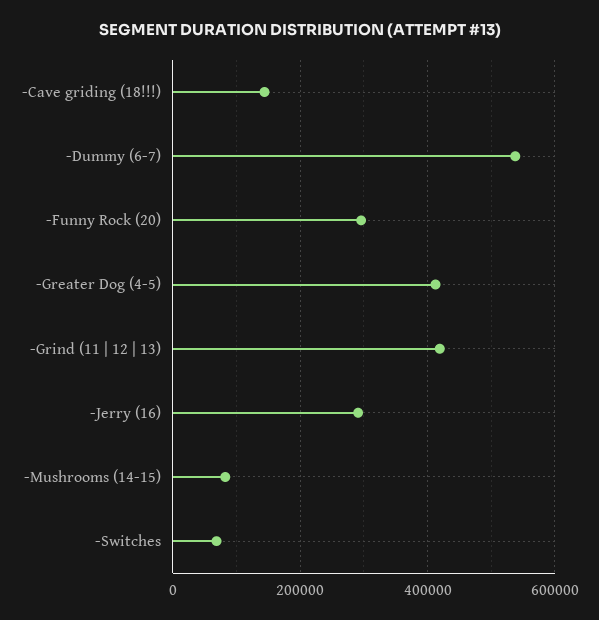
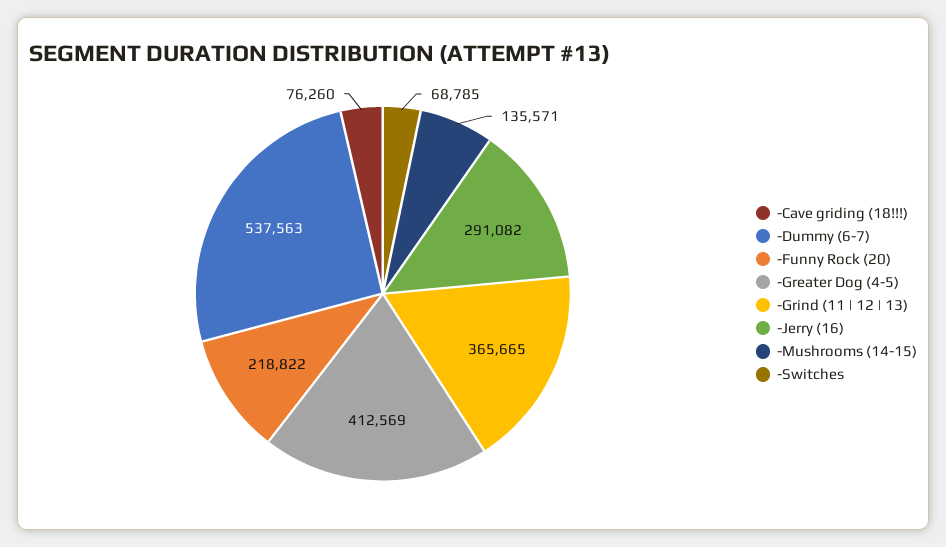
  {
-   "-Cave griding (18!!!)": 140000,
+   "-Cave griding (18!!!)": 76260,
    "-Dummy (6-7)": 537563,
-   "-Funny Rock (20)": 300000,
+   "-Funny Rock (20)": 218822,
    "-Greater Dog (4-5)": 412569,
-   "-Grind (11 | 12 | 13)": 420000,
+   "-Grind (11 | 12 | 13)": 365665,
    "-Jerry (16)": 291082,
-   "-Mushrooms (14-15)": 80000,
+   "-Mushrooms (14-15)": 135571,
    "-Switches": 68785
  }

